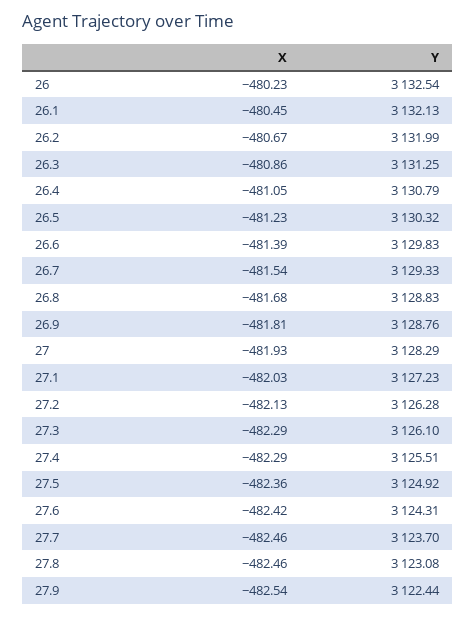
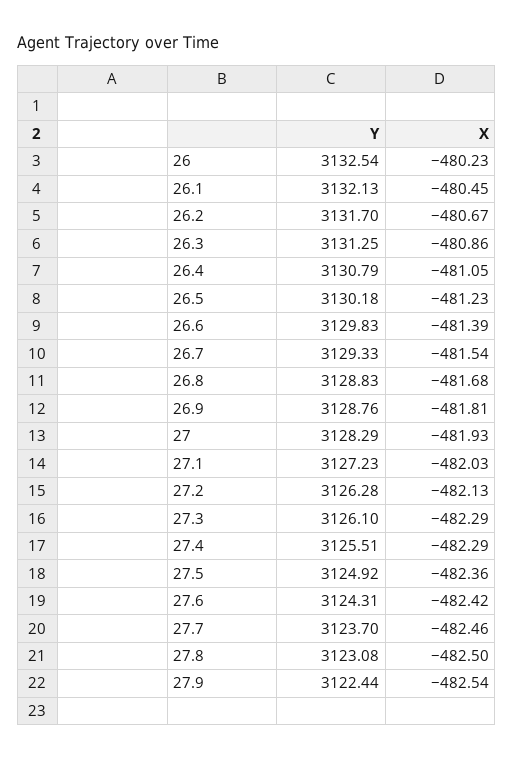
  {
    "X": {
      "26": -480.23,
      "26.1": -480.45,
      "26.2": -480.67,
      "26.3": -480.86,
      "26.4": -481.05,
      "26.5": -481.23,
      "26.6": -481.39,
      "26.7": -481.54,
      "26.8": -481.68,
      "26.9": -481.81,
      "27": -481.93,
      "27.1": -482.03,
      "27.2": -482.13,
      "27.3": -482.29,
      "27.4": -482.29,
      "27.5": -482.36,
      "27.6": -482.42,
      "27.7": -482.46,
-     "27.8": -482.46,
+     "27.8": -482.5,
      "27.9": -482.54
    },
    "Y": {
      "26": 3132.54,
      "26.1": 3132.13,
-     "26.2": 3131.99,
+     "26.2": 3131.7,
      "26.3": 3131.25,
      "26.4": 3130.79,
-     "26.5": 3130.32,
+     "26.5": 3130.18,
      "26.6": 3129.83,
      "26.7": 3129.33,
      "26.8": 3128.83,
      "26.9": 3128.76,
      "27": 3128.29,
      "27.1": 3127.23,
      "27.2": 3126.28,
      "27.3": 3126.1,
      "27.4": 3125.51,
      "27.5": 3124.92,
      "27.6": 3124.31,
      "27.7": 3123.7,
      "27.8": 3123.08,
      "27.9": 3122.44
    }
  }

